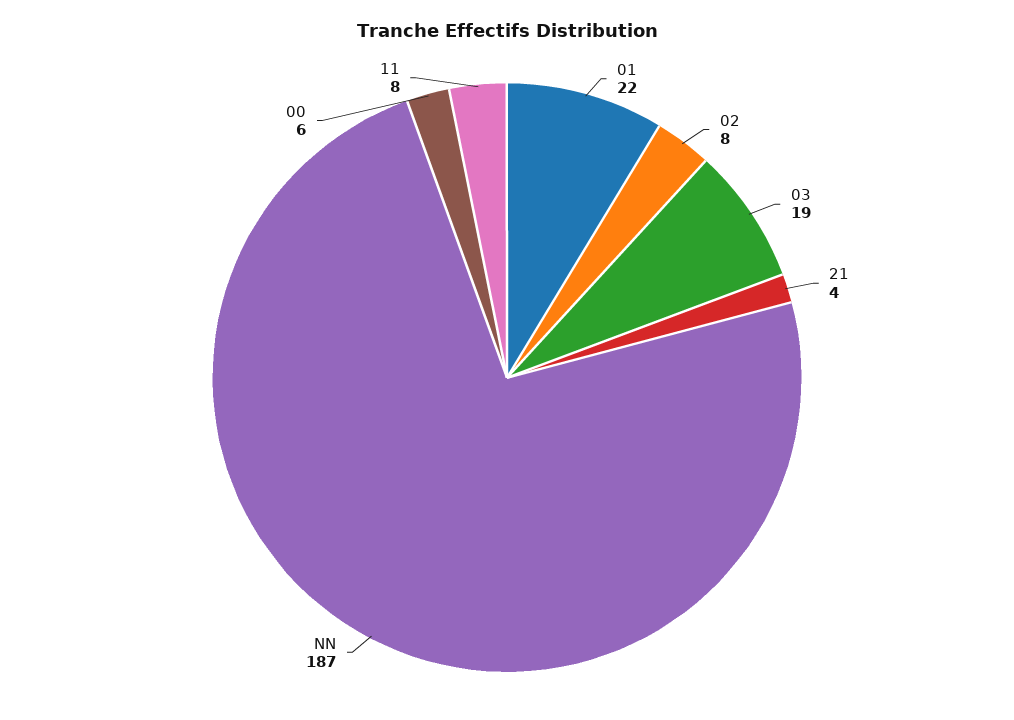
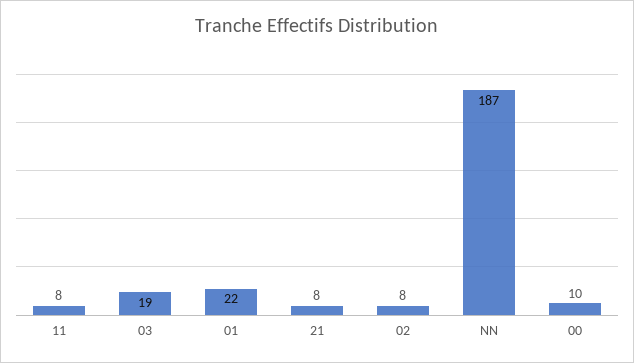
  {
    "01": 22,
    "02": 8,
    "03": 19,
-   "21": 4,
+   "21": 8,
    "NN": 187,
-   "00": 6,
+   "00": 10,
    "11": 8
  }

